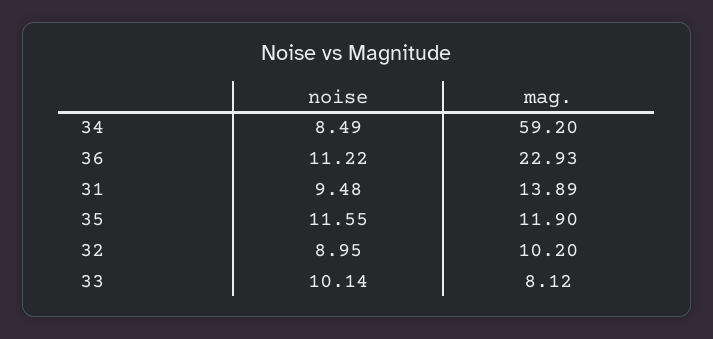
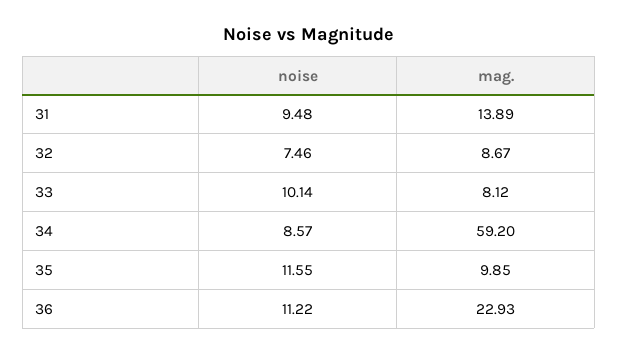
  {
    "noise": {
-     "34": 8.49,
+     "34": 8.57,
      "36": 11.22,
      "31": 9.48,
      "35": 11.55,
-     "32": 8.95,
+     "32": 7.46,
      "33": 10.14
    },
    "mag.": {
      "34": 59.2,
      "36": 22.93,
      "31": 13.89,
-     "35": 11.9,
+     "35": 9.85,
-     "32": 10.2,
+     "32": 8.67,
      "33": 8.12
    }
  }

